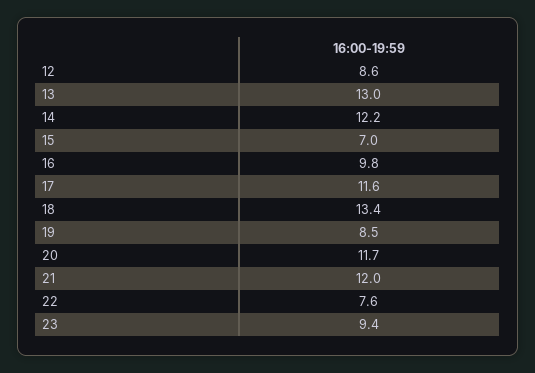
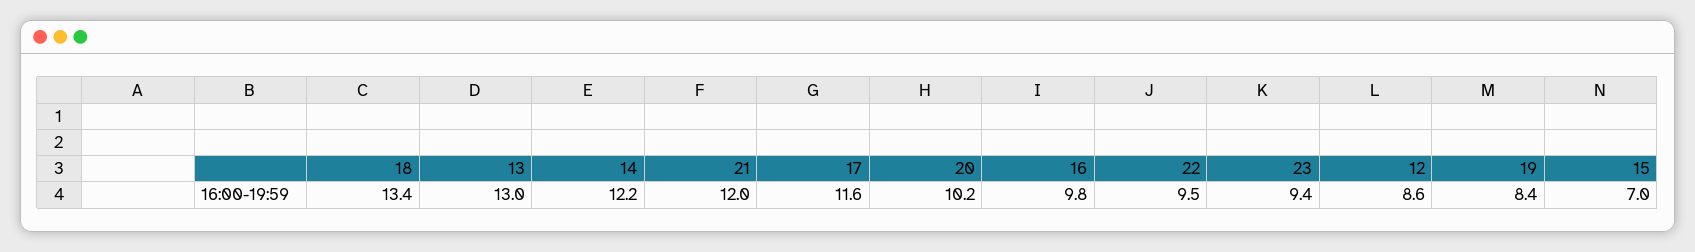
  {
    "12": 8.6,
    "13": 13,
    "14": 12.2,
    "15": 7,
    "16": 9.8,
    "17": 11.6,
    "18": 13.4,
-   "19": 8.5,
+   "19": 8.4,
-   "20": 11.7,
+   "20": 10.2,
    "21": 12,
-   "22": 7.6,
+   "22": 9.5,
    "23": 9.4
  }

